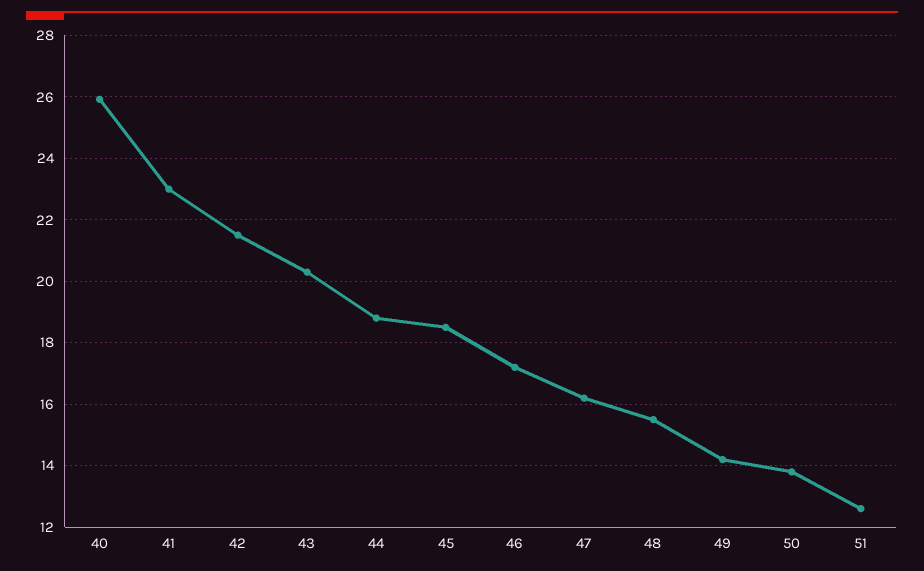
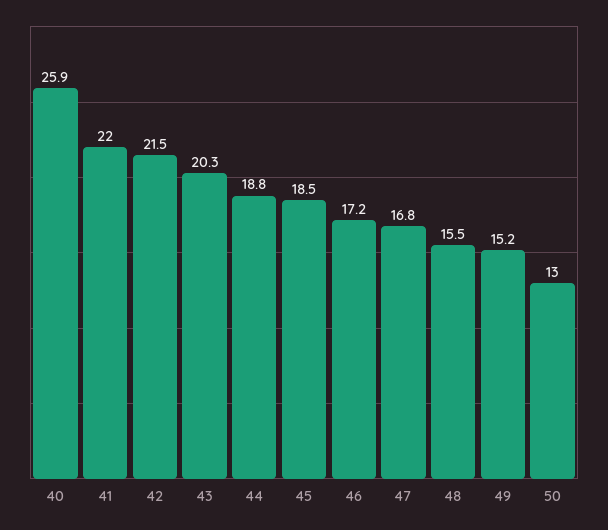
  {
    "40": 25.9,
-   "41": 23,
+   "41": 22,
    "42": 21.5,
    "43": 20.3,
    "44": 18.8,
    "45": 18.5,
    "46": 17.2,
-   "47": 16.2,
+   "47": 16.8,
    "48": 15.5,
-   "49": 14.2,
+   "49": 15.2,
-   "50": 13.8,
+   "50": 13
-   "51": 12.6
  }

